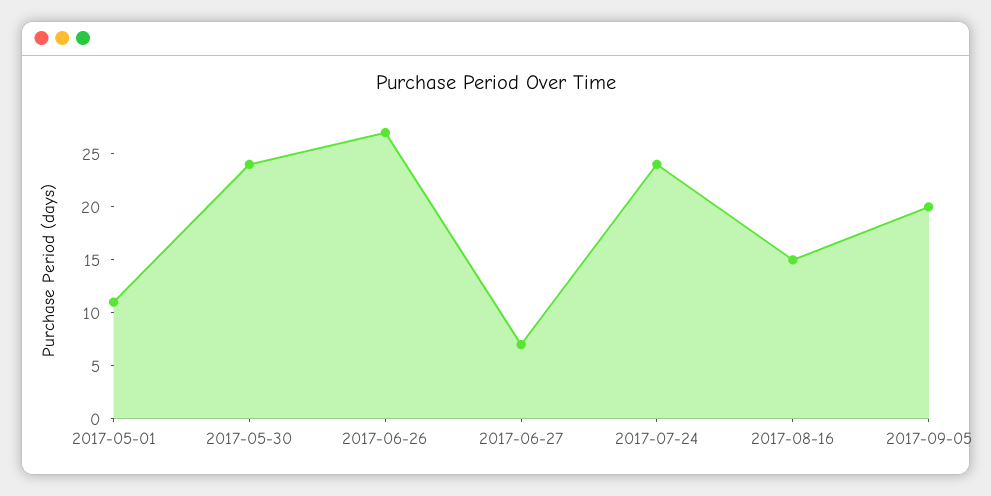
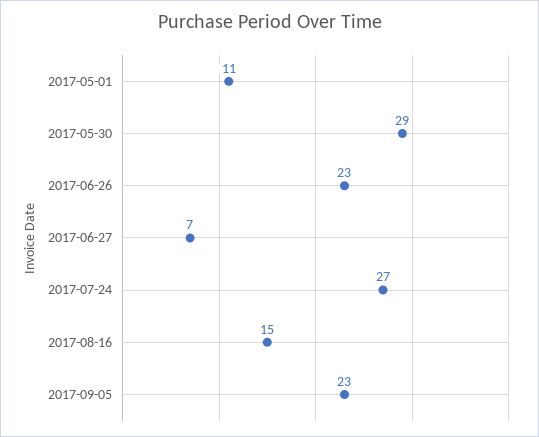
  {
    "2017-05-01": 11,
-   "2017-05-30": 24,
+   "2017-05-30": 29,
-   "2017-06-26": 27,
+   "2017-06-26": 23,
    "2017-06-27": 7,
-   "2017-07-24": 24,
+   "2017-07-24": 27,
    "2017-08-16": 15,
-   "2017-09-05": 20
+   "2017-09-05": 23
  }

